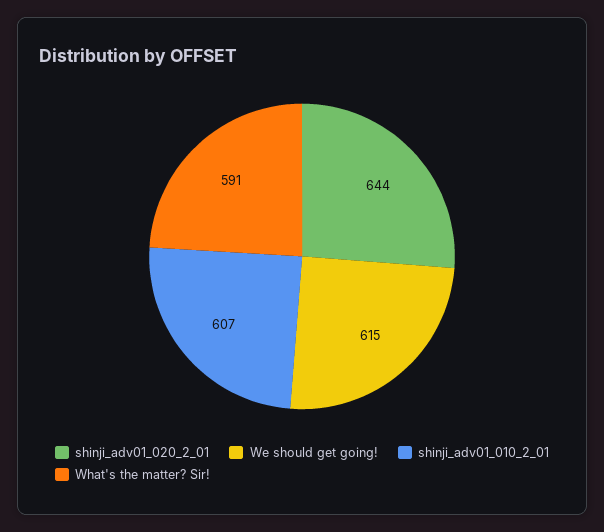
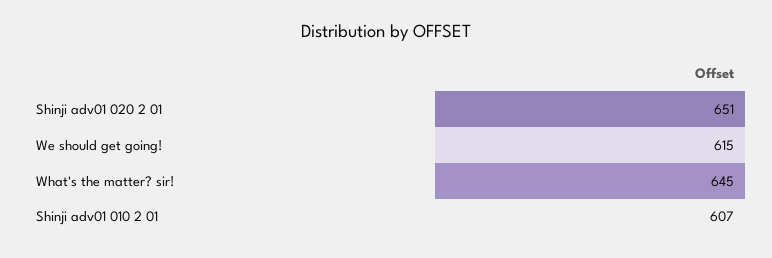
  {
-   "shinji_adv01_020_2_01": 644,
+   "shinji_adv01_020_2_01": 651,
    "We should get going!": 615,
    "shinji_adv01_010_2_01": 607,
-   "What's the matter? Sir!": 591
+   "What's the matter? Sir!": 645
  }

